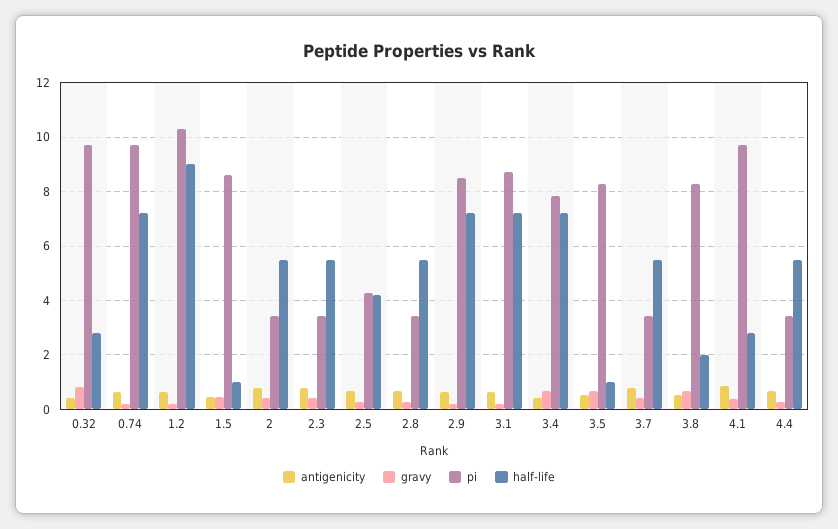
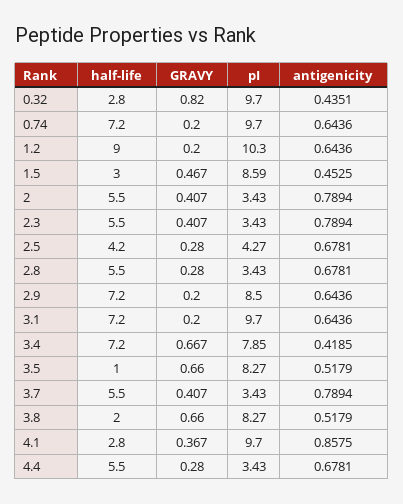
  {
    "antigenicity": {
      "0.32": 0.4351,
      "0.74": 0.6436,
      "1.2": 0.6436,
      "1.5": 0.4525,
      "2": 0.7894,
      "2.3": 0.7894,
      "2.5": 0.6781,
      "2.8": 0.6781,
      "2.9": 0.6436,
      "3.1": 0.6436,
      "3.4": 0.4185,
      "3.5": 0.5179,
      "3.7": 0.7894,
      "3.8": 0.5179,
      "4.1": 0.8575,
      "4.4": 0.6781
    },
    "gravy": {
      "0.32": 0.82,
      "0.74": 0.2,
      "1.2": 0.2,
      "1.5": 0.467,
      "2": 0.407,
      "2.3": 0.407,
      "2.5": 0.28,
      "2.8": 0.28,
      "2.9": 0.2,
      "3.1": 0.2,
      "3.4": 0.667,
      "3.5": 0.66,
      "3.7": 0.407,
      "3.8": 0.66,
      "4.1": 0.367,
      "4.4": 0.28
    },
    "pi": {
      "0.32": 9.7,
      "0.74": 9.7,
      "1.2": 10.3,
      "1.5": 8.59,
      "2": 3.43,
      "2.3": 3.43,
      "2.5": 4.27,
      "2.8": 3.43,
      "2.9": 8.5,
-     "3.1": 8.75,
+     "3.1": 9.7,
      "3.4": 7.85,
      "3.5": 8.27,
      "3.7": 3.43,
      "3.8": 8.27,
      "4.1": 9.7,
      "4.4": 3.43
    },
    "half-life": {
      "0.32": 2.8,
      "0.74": 7.2,
      "1.2": 9,
-     "1.5": 1,
+     "1.5": 3,
      "2": 5.5,
      "2.3": 5.5,
      "2.5": 4.2,
      "2.8": 5.5,
      "2.9": 7.2,
      "3.1": 7.2,
      "3.4": 7.2,
      "3.5": 1,
      "3.7": 5.5,
      "3.8": 2,
      "4.1": 2.8,
      "4.4": 5.5
    }
  }

